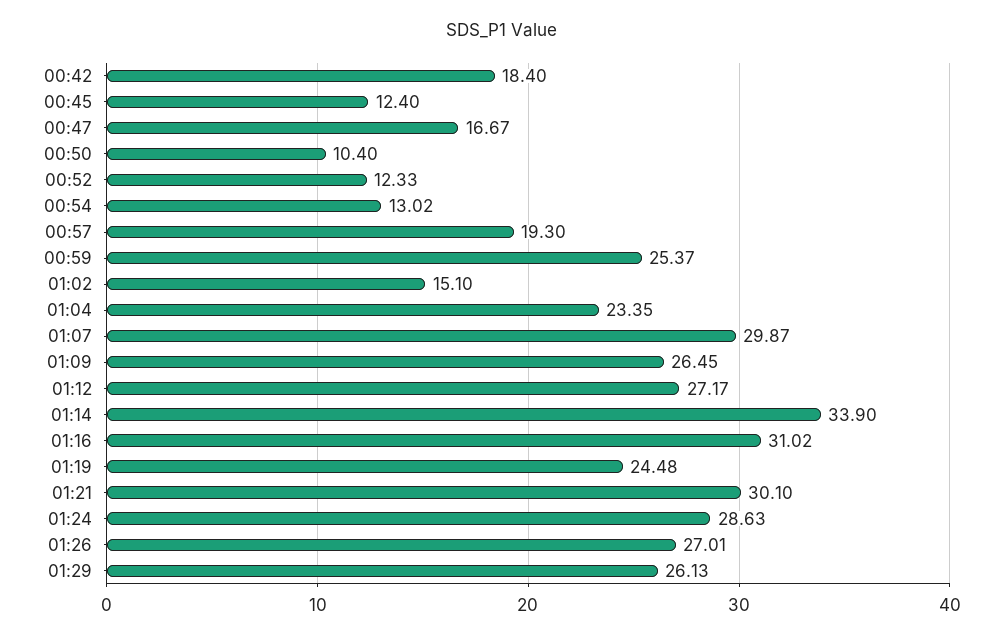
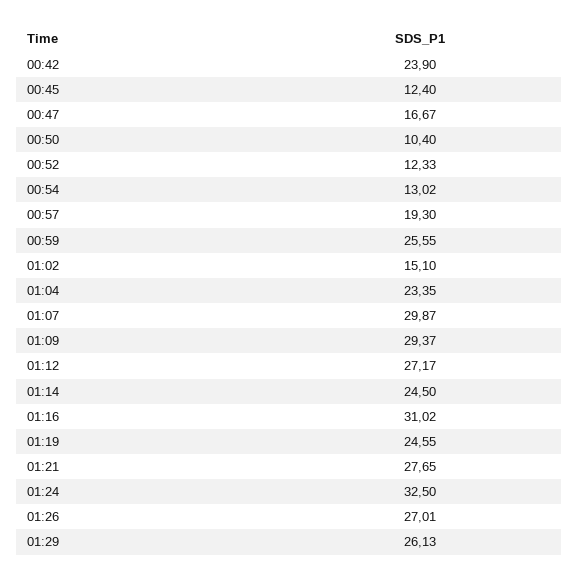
  {
-   "00:42": 18.4,
+   "00:42": 23.9,
    "00:45": 12.4,
    "00:47": 16.67,
    "00:50": 10.4,
    "00:52": 12.33,
    "00:54": 13.02,
    "00:57": 19.3,
-   "00:59": 25.37,
+   "00:59": 25.55,
    "01:02": 15.1,
    "01:04": 23.35,
    "01:07": 29.87,
-   "01:09": 26.45,
+   "01:09": 29.37,
    "01:12": 27.17,
-   "01:14": 33.9,
+   "01:14": 24.5,
    "01:16": 31.02,
-   "01:19": 24.48,
+   "01:19": 24.55,
-   "01:21": 30.1,
+   "01:21": 27.65,
-   "01:24": 28.63,
+   "01:24": 32.5,
    "01:26": 27.01,
    "01:29": 26.13
  }

